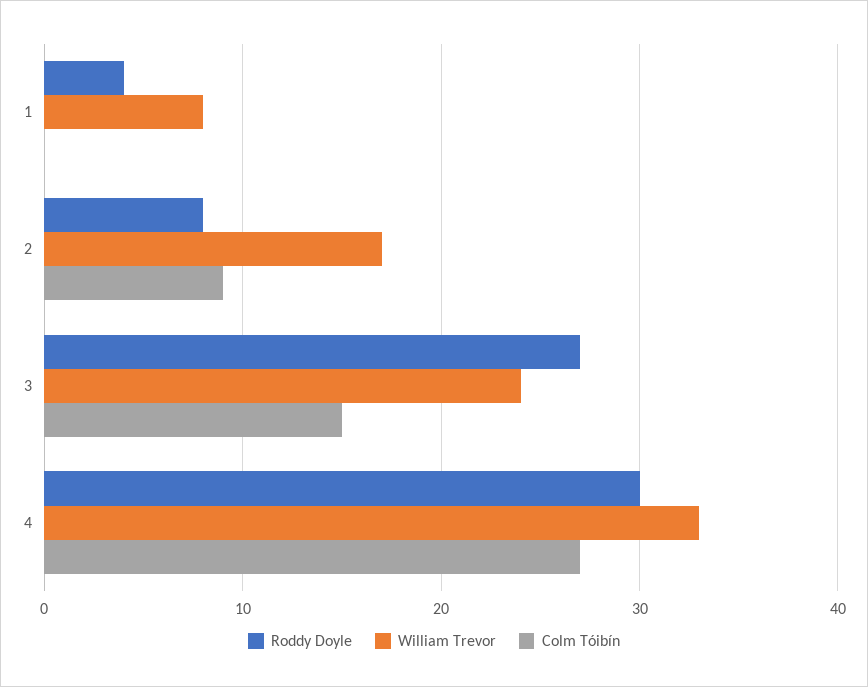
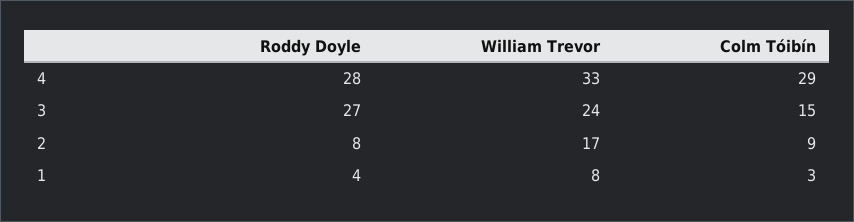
  {
    "Roddy Doyle": {
      "1": 4,
      "2": 8,
      "3": 27,
-     "4": 30
+     "4": 28
    },
    "William Trevor": {
      "1": 8,
      "2": 17,
      "3": 24,
      "4": 33
    },
    "Colm Tóibín": {
-     "1": 0,
+     "1": 3,
      "2": 9,
      "3": 15,
-     "4": 27
+     "4": 29
    }
  }

